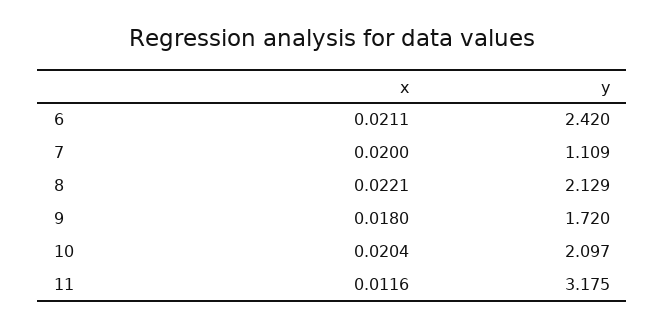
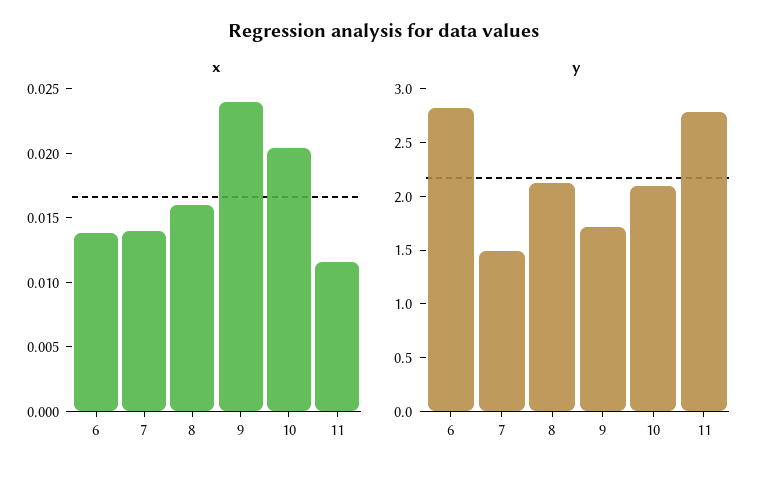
  {
    "x": {
-     "6": 0.0211,
+     "6": 0.014,
-     "7": 0.02,
+     "7": 0.014,
-     "8": 0.0221,
+     "8": 0.016,
-     "9": 0.018,
+     "9": 0.024,
      "10": 0.0204,
      "11": 0.0116
    },
    "y": {
-     "6": 2.42,
+     "6": 2.8,
-     "7": 1.109,
+     "7": 1.5,
      "8": 2.129,
      "9": 1.72,
      "10": 2.097,
-     "11": 3.175
+     "11": 2.8
    }
  }

